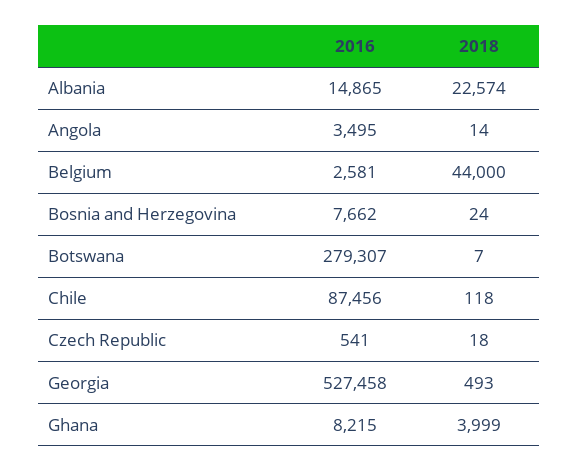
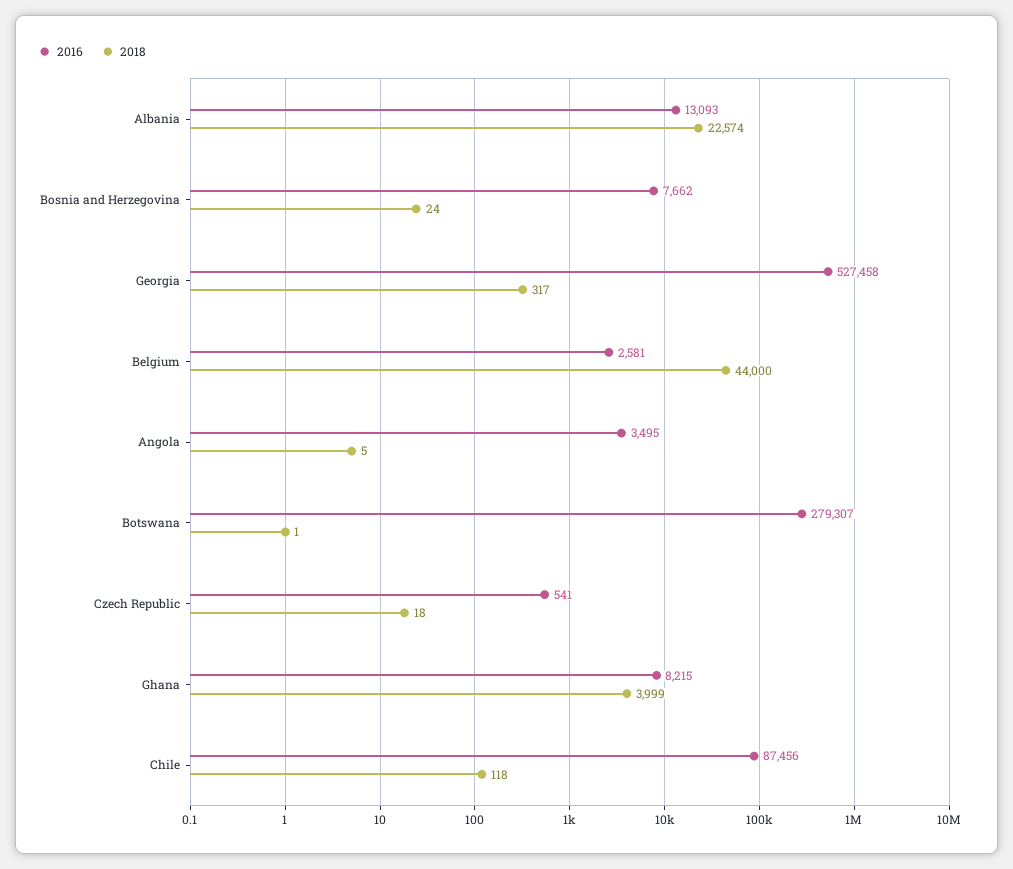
  {
    "2016": {
-     "Albania": 14865,
+     "Albania": 13093,
      "Angola": 3495,
      "Belgium": 2581,
      "Bosnia and Herzegovina": 7662,
      "Botswana": 279307,
      "Chile": 87456,
      "Czech Republic": 541,
      "Georgia": 527458,
      "Ghana": 8215
    },
    "2018": {
      "Albania": 22574,
-     "Angola": 14,
+     "Angola": 5,
      "Belgium": 44000,
      "Bosnia and Herzegovina": 24,
-     "Botswana": 7,
+     "Botswana": 1,
      "Chile": 118,
      "Czech Republic": 18,
-     "Georgia": 493,
+     "Georgia": 317,
      "Ghana": 3999
    }
  }

